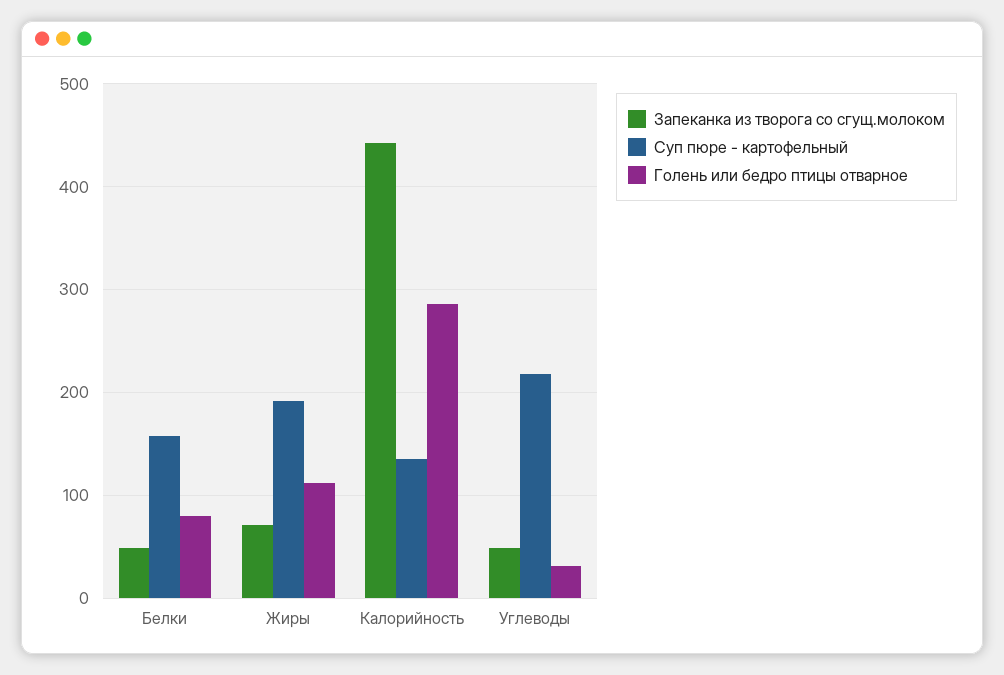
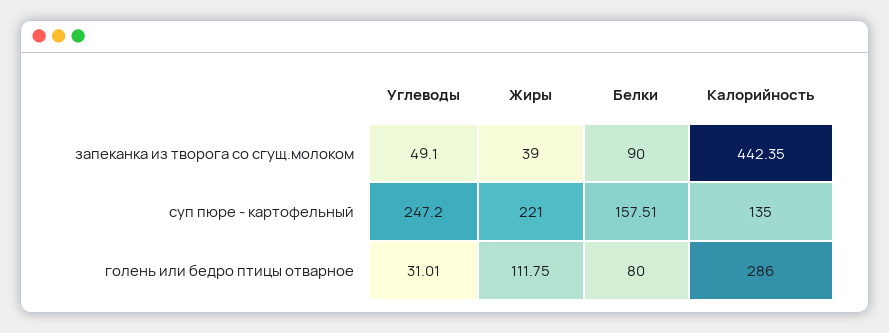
  {
    "Запеканка из творога со сгущ.молоком": {
-     "Белки": 50,
+     "Белки": 90,
-     "Жиры": 70,
+     "Жиры": 39,
      "Калорийность": 442.35,
      "Углеводы": 49.1
    },
    "Суп пюре - картофельный": {
      "Белки": 157.51,
-     "Жиры": 190,
+     "Жиры": 221,
      "Калорийность": 135,
-     "Углеводы": 220
+     "Углеводы": 247.2
    },
    "Голень или бедро птицы отварное": {
      "Белки": 80,
      "Жиры": 111.75,
      "Калорийность": 286,
      "Углеводы": 31.01
    }
  }

